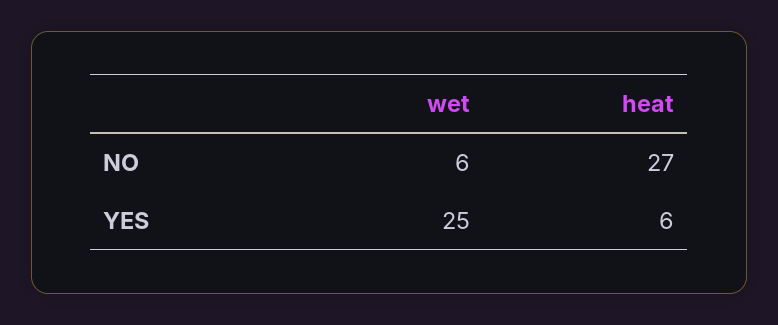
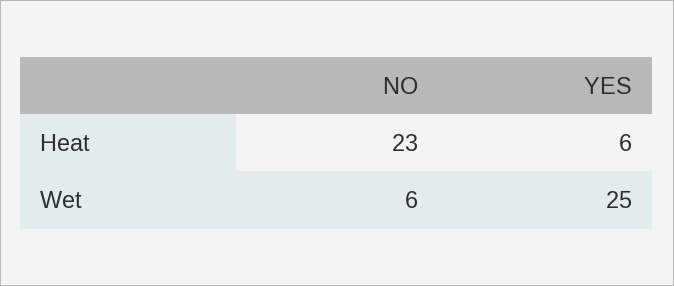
  {
    "wet": {
      "NO": 6,
      "YES": 25
    },
    "heat": {
-     "NO": 27,
+     "NO": 23,
      "YES": 6
    }
  }

